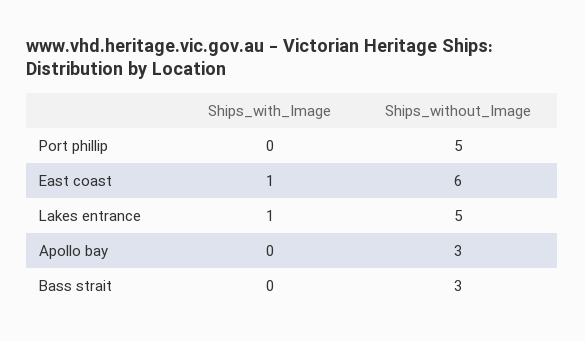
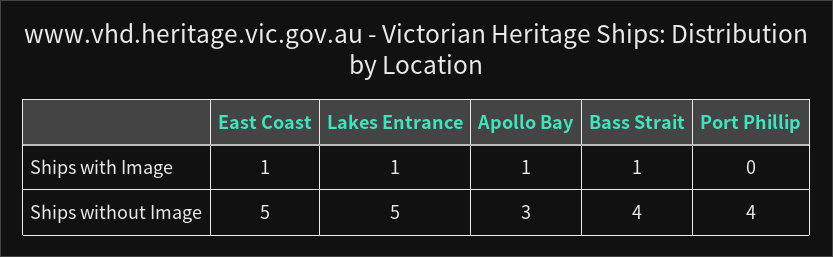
  {
    "Ships_with_Image": {
      "Port phillip": 0,
      "East coast": 1,
      "Lakes entrance": 1,
-     "Apollo bay": 0,
+     "Apollo bay": 1,
-     "Bass strait": 0
+     "Bass strait": 1
    },
    "Ships_without_Image": {
-     "Port phillip": 5,
+     "Port phillip": 4,
-     "East coast": 6,
+     "East coast": 5,
      "Lakes entrance": 5,
      "Apollo bay": 3,
-     "Bass strait": 3
+     "Bass strait": 4
    }
  }

